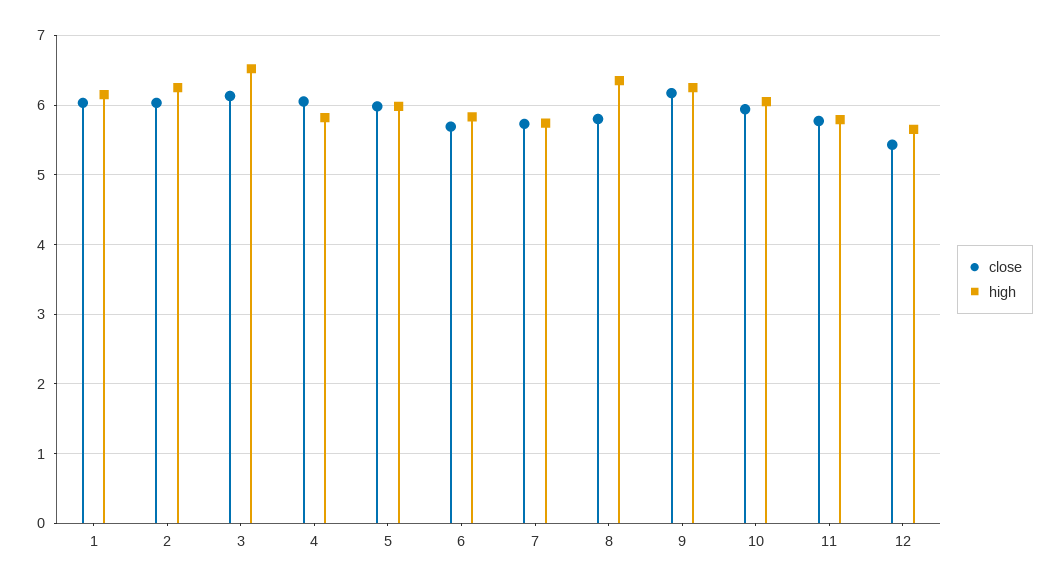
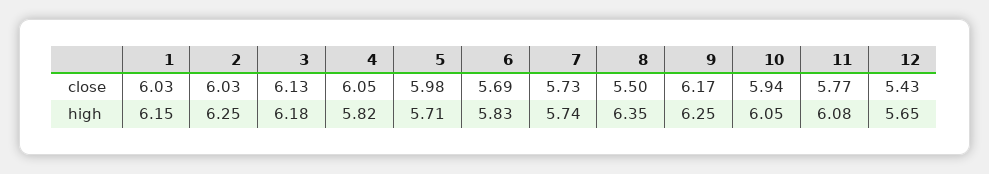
  {
    "close": {
      "1": 6.03,
      "2": 6.03,
      "3": 6.13,
      "4": 6.05,
      "5": 5.98,
      "6": 5.69,
      "7": 5.73,
-     "8": 5.8,
+     "8": 5.5,
      "9": 6.17,
      "10": 5.94,
      "11": 5.77,
      "12": 5.43
    },
    "high": {
      "1": 6.15,
      "2": 6.25,
-     "3": 6.5,
+     "3": 6.18,
      "4": 5.82,
-     "5": 6,
+     "5": 5.71,
      "6": 5.83,
      "7": 5.74,
      "8": 6.35,
      "9": 6.25,
      "10": 6.05,
-     "11": 5.8,
+     "11": 6.08,
      "12": 5.65
    }
  }

